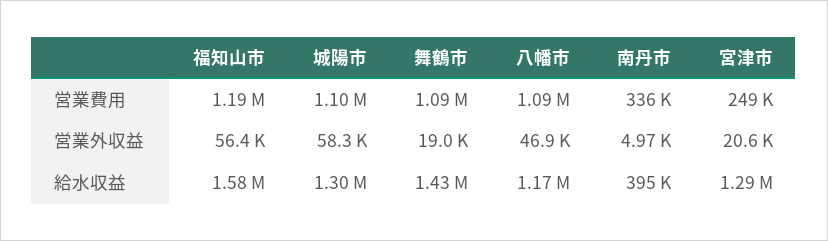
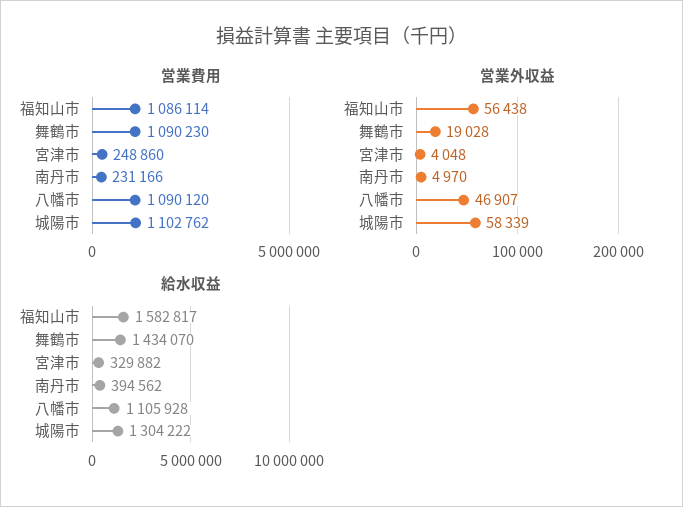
  {
    "営業費用": {
-     "福知山市": 1190000,
+     "福知山市": 1086114,
      "城陽市": 1102762,
      "舞鶴市": 1090230,
      "八幡市": 1090120,
-     "南丹市": 336000,
+     "南丹市": 231166,
      "宮津市": 248860
    },
    "営業外収益": {
      "福知山市": 56438,
      "城陽市": 58339,
      "舞鶴市": 19028,
      "八幡市": 46907,
      "南丹市": 4970,
-     "宮津市": 20600
+     "宮津市": 4048
    },
    "給水収益": {
      "福知山市": 1582817,
      "城陽市": 1304222,
      "舞鶴市": 1434070,
-     "八幡市": 1170000,
+     "八幡市": 1105928,
      "南丹市": 394562,
-     "宮津市": 1290000
+     "宮津市": 329882
    }
  }

